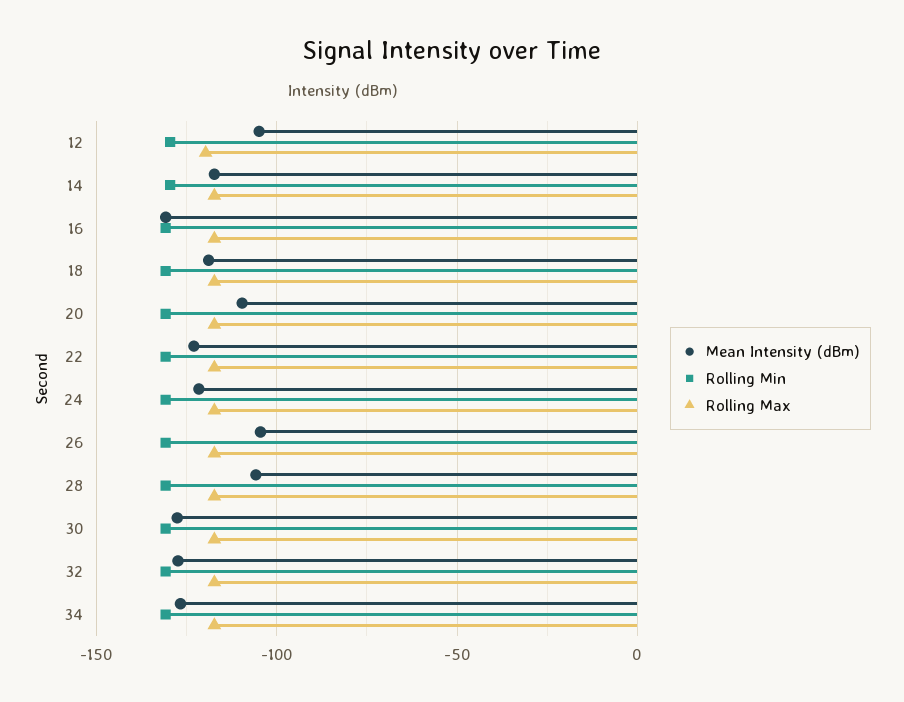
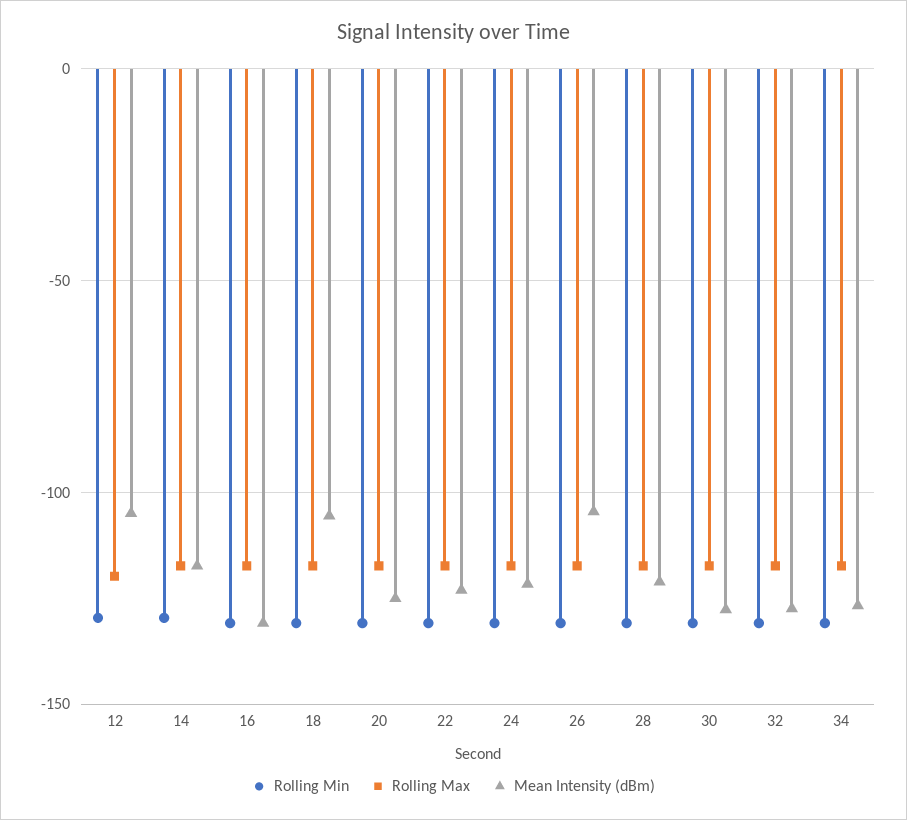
  {
    "Mean Intensity (dBm)": {
      "12": -105,
      "14": -115,
      "16": -130,
-     "18": -120,
+     "18": -105,
-     "20": -110,
+     "20": -125,
      "22": -125,
      "24": -120,
      "26": -105,
-     "28": -105,
+     "28": -120,
      "30": -130,
      "32": -125,
      "34": -125
    },
    "Rolling Min": {
      "12": -130,
      "14": -130,
      "16": -130,
      "18": -130,
      "20": -130,
      "22": -130,
      "24": -130,
      "26": -130,
      "28": -130,
      "30": -130,
      "32": -130,
      "34": -130
    },
    "Rolling Max": {
      "12": -120,
      "14": -115,
      "16": -115,
      "18": -115,
      "20": -115,
      "22": -115,
      "24": -115,
      "26": -115,
      "28": -115,
      "30": -115,
      "32": -115,
      "34": -115
    }
  }

